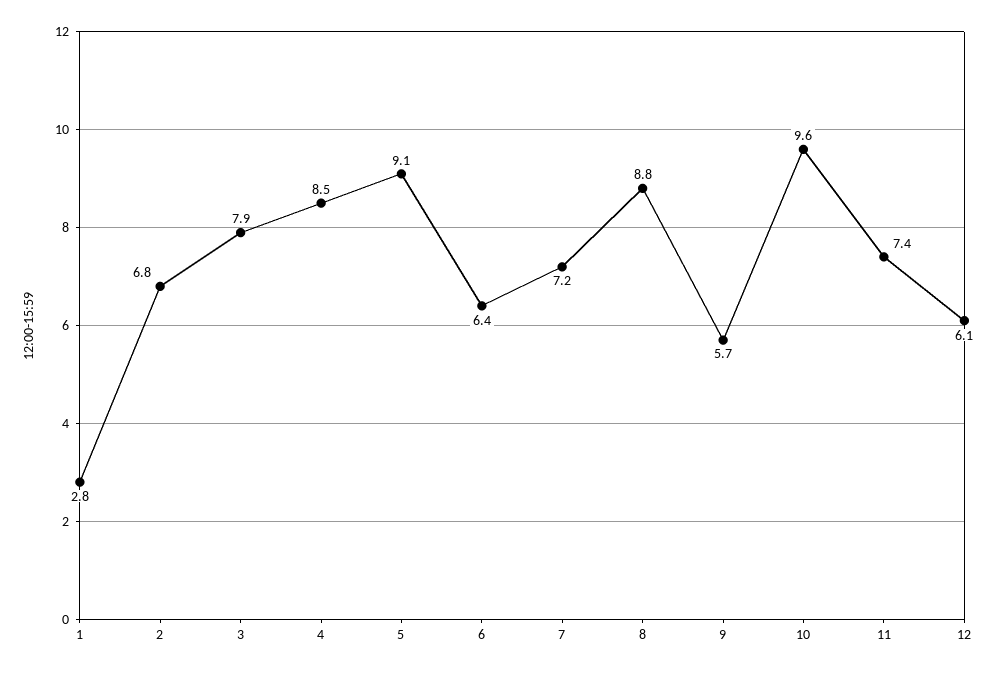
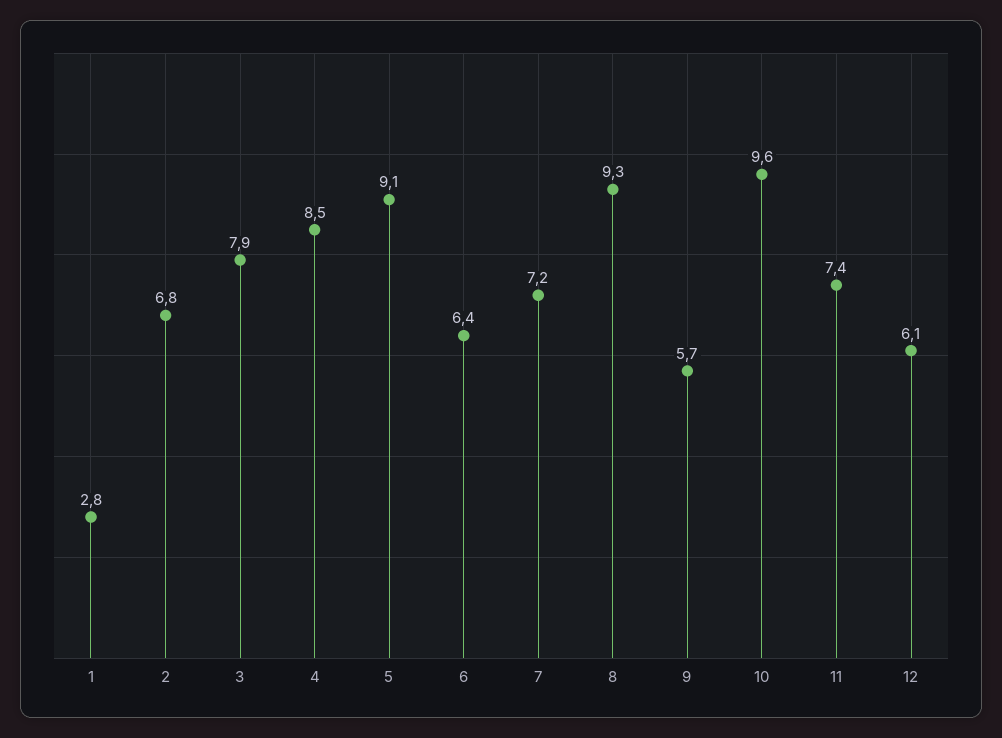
  {
    "1": 2.8,
    "2": 6.8,
    "3": 7.9,
    "4": 8.5,
    "5": 9.1,
    "6": 6.4,
    "7": 7.2,
-   "8": 8.8,
+   "8": 9.3,
    "9": 5.7,
    "10": 9.6,
    "11": 7.4,
    "12": 6.1
  }

